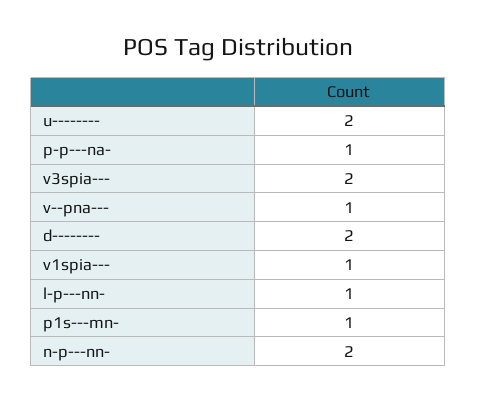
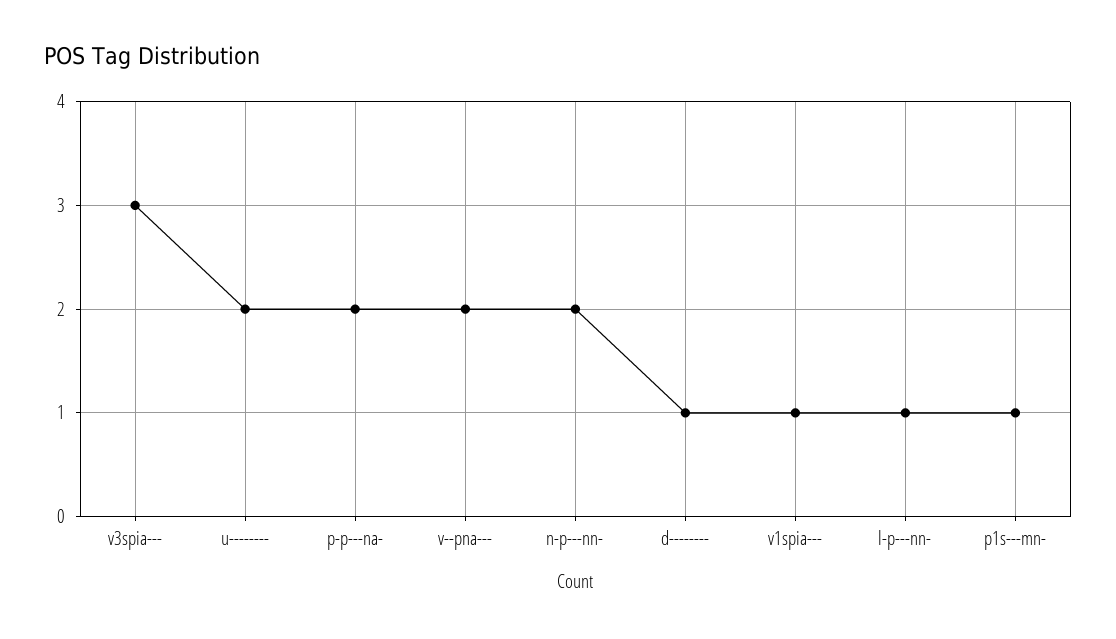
  {
    "u--------": 2,
-   "p-p---na-": 1,
+   "p-p---na-": 2,
-   "v3spia---": 2,
+   "v3spia---": 3,
-   "v--pna---": 1,
+   "v--pna---": 2,
-   "d--------": 2,
+   "d--------": 1,
    "v1spia---": 1,
    "l-p---nn-": 1,
    "p1s---mn-": 1,
    "n-p---nn-": 2
  }

